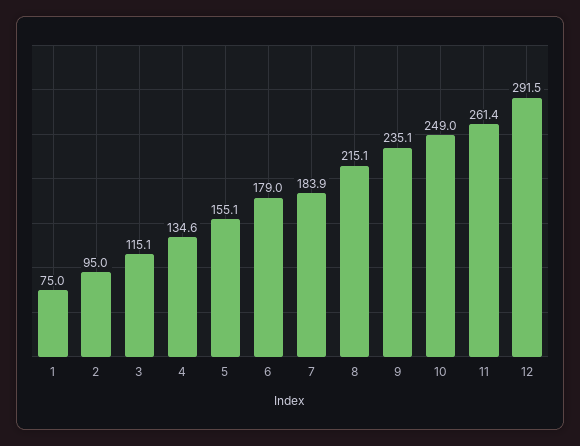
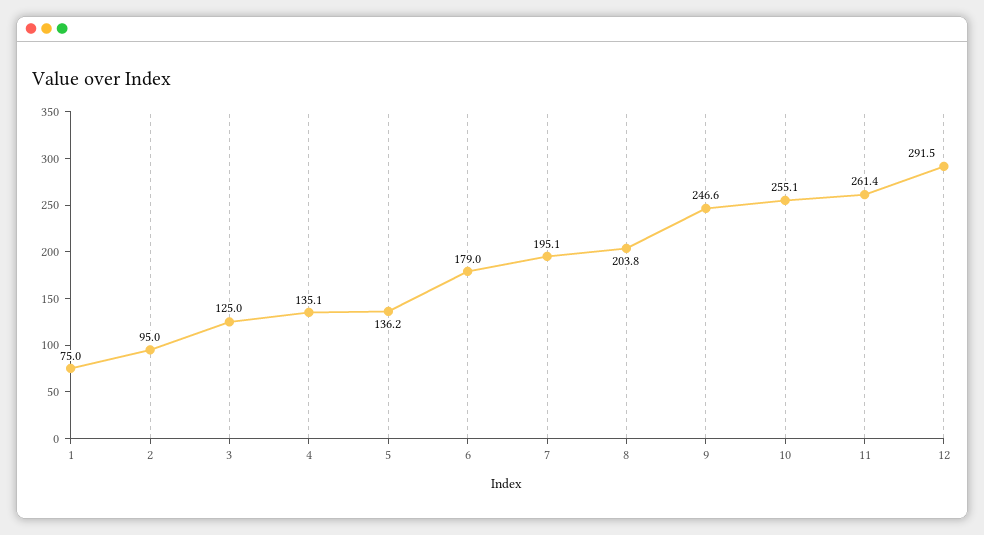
  {
    "1": 75,
    "2": 95,
-   "3": 115.1,
+   "3": 125,
-   "4": 134.6,
+   "4": 135.1,
-   "5": 155.1,
+   "5": 136.2,
    "6": 179,
-   "7": 183.9,
+   "7": 195.1,
-   "8": 215.1,
+   "8": 203.8,
-   "9": 235.1,
+   "9": 246.6,
-   "10": 249,
+   "10": 255.1,
    "11": 261.4,
    "12": 291.5
  }

